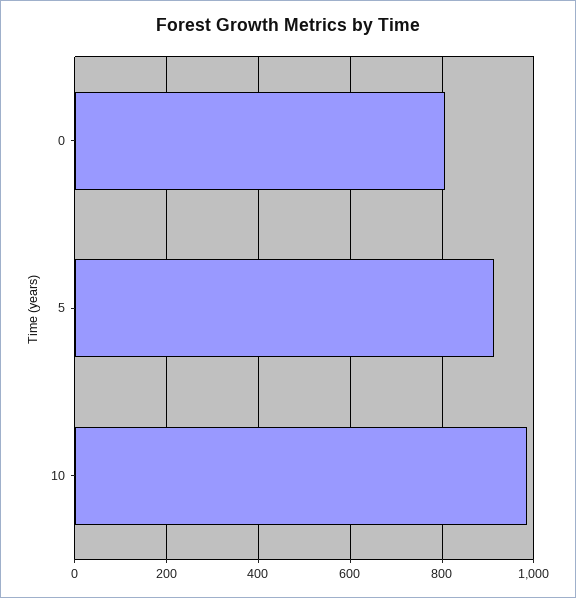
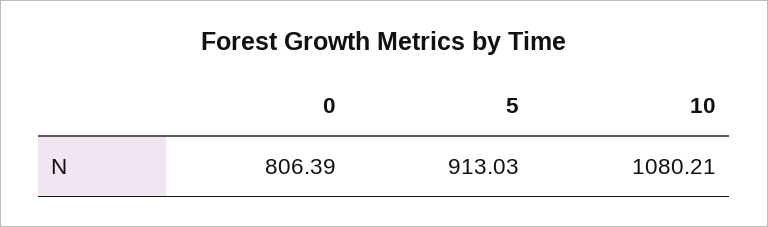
  {
    "0": 806.39,
    "5": 913.03,
-   "10": 980
+   "10": 1080.21
  }

